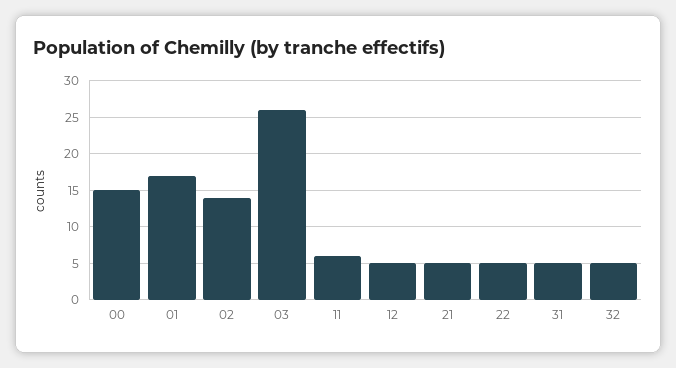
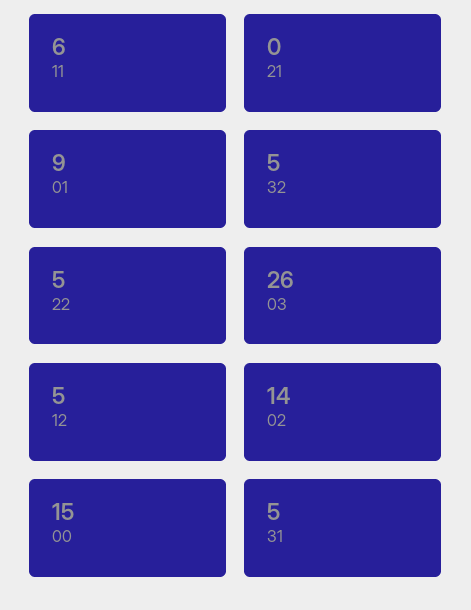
  {
    "00": 15,
-   "01": 17,
+   "01": 9,
    "02": 14,
    "03": 26,
    "11": 6,
    "12": 5,
-   "21": 5,
+   "21": 0,
    "22": 5,
    "31": 5,
    "32": 5
  }

